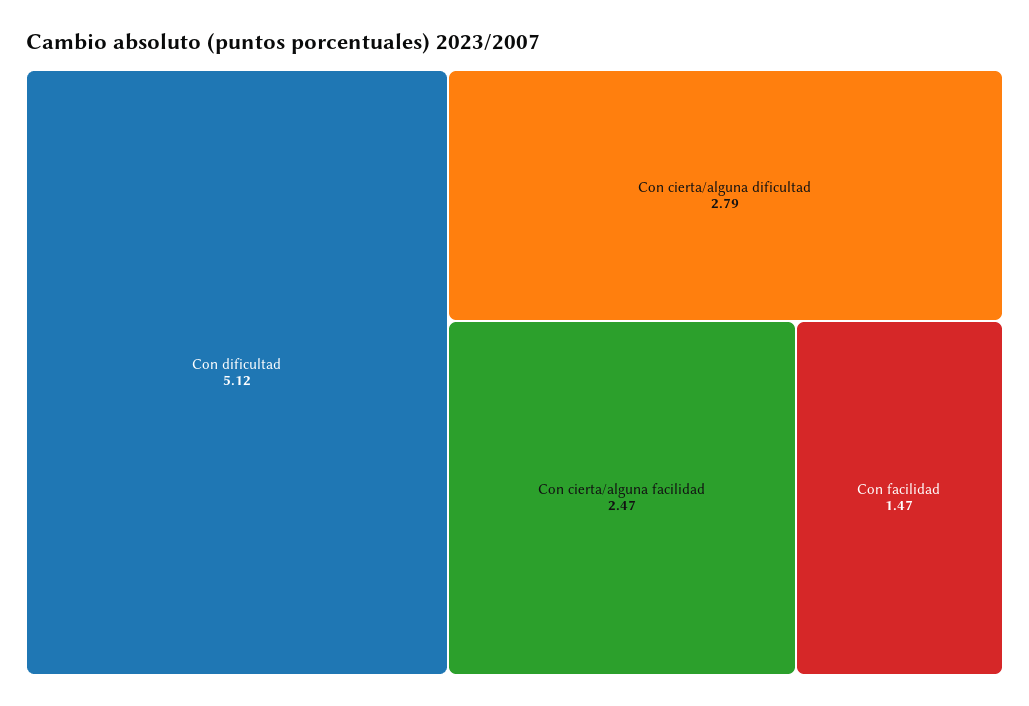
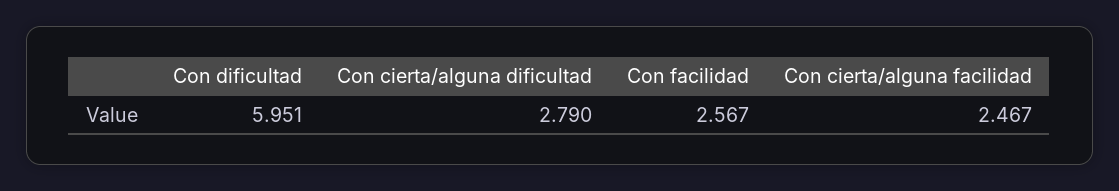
  {
-   "Con dificultad": 5.12,
+   "Con dificultad": 5.951,
    "Con cierta/alguna dificultad": 2.79,
    "Con cierta/alguna facilidad": 2.467,
-   "Con facilidad": 1.47
+   "Con facilidad": 2.567
  }

